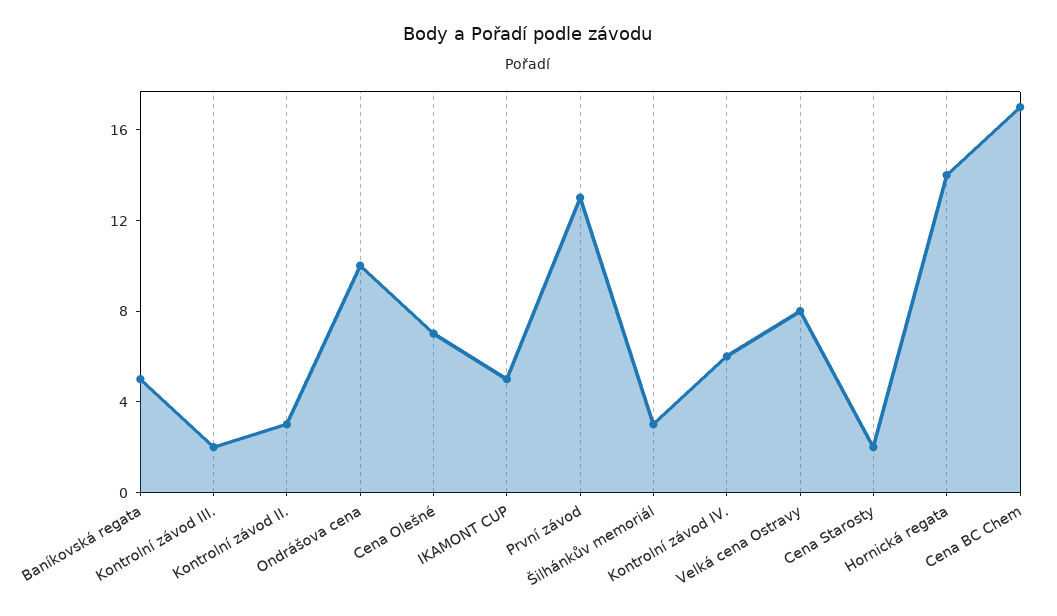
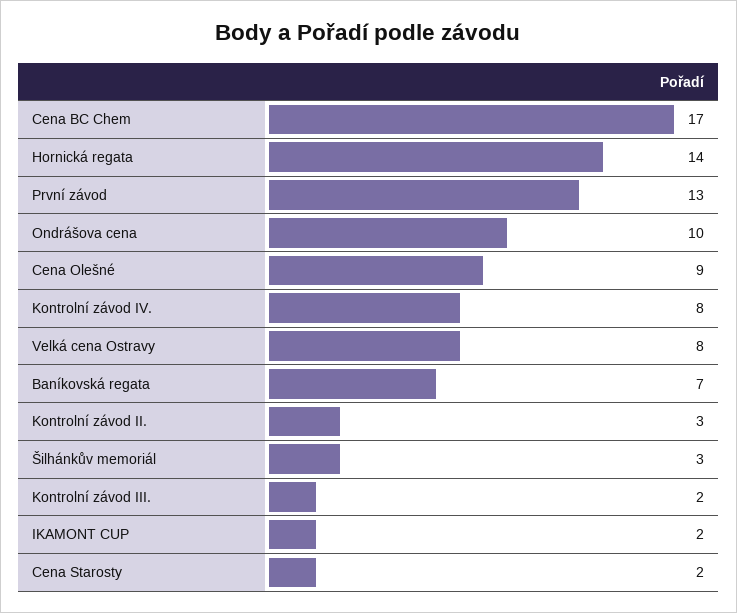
  {
-   "Baníkovská regata": 5,
+   "Baníkovská regata": 7,
    "Kontrolní závod III.": 2,
    "Kontrolní závod II.": 3,
    "Ondrášova cena": 10,
-   "Cena Olešné": 7,
+   "Cena Olešné": 9,
-   "IKAMONT CUP": 5,
+   "IKAMONT CUP": 2,
    "První závod": 13,
    "Šilhánkův memoriál": 3,
-   "Kontrolní závod IV.": 6,
+   "Kontrolní závod IV.": 8,
    "Velká cena Ostravy": 8,
    "Cena Starosty": 2,
    "Hornická regata": 14,
    "Cena BC Chem": 17
  }

